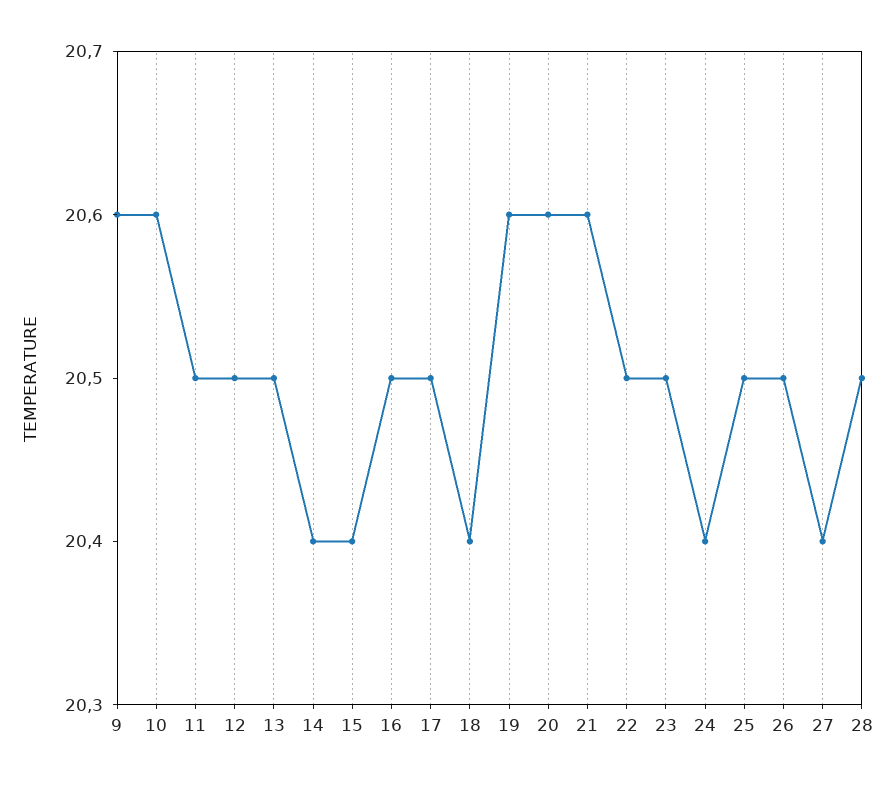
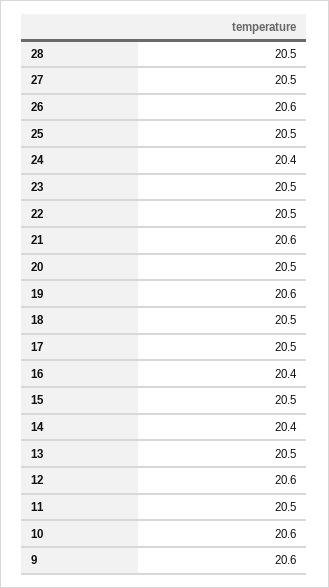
  {
    "9": 20.6,
    "10": 20.6,
    "11": 20.5,
-   "12": 20.5,
+   "12": 20.6,
    "13": 20.5,
    "14": 20.4,
-   "15": 20.4,
+   "15": 20.5,
-   "16": 20.5,
+   "16": 20.4,
    "17": 20.5,
-   "18": 20.4,
+   "18": 20.5,
    "19": 20.6,
-   "20": 20.6,
+   "20": 20.5,
    "21": 20.6,
    "22": 20.5,
    "23": 20.5,
    "24": 20.4,
    "25": 20.5,
-   "26": 20.5,
+   "26": 20.6,
-   "27": 20.4,
+   "27": 20.5,
    "28": 20.5
  }

